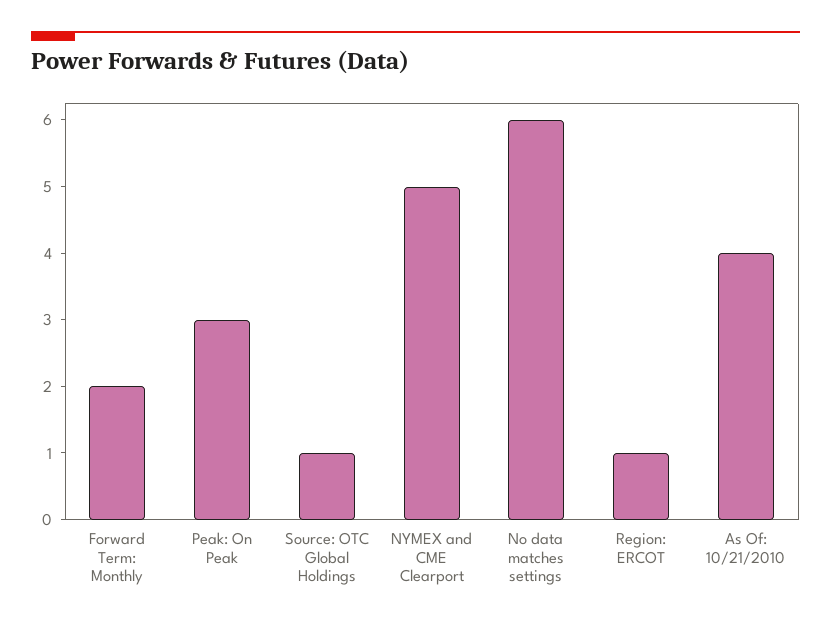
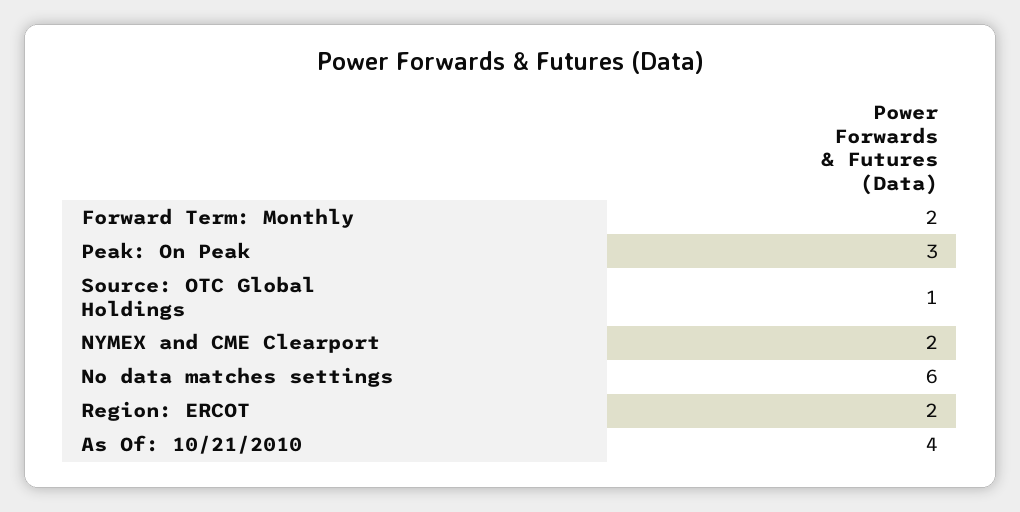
  {
    "Forward Term: Monthly": 2,
    "Peak: On Peak": 3,
    "Source: OTC Global Holdings": 1,
-   "NYMEX and CME Clearport": 5,
+   "NYMEX and CME Clearport": 2,
    "No data matches settings": 6,
-   "Region: ERCOT": 1,
+   "Region: ERCOT": 2,
    "As Of: 10/21/2010": 4
  }

